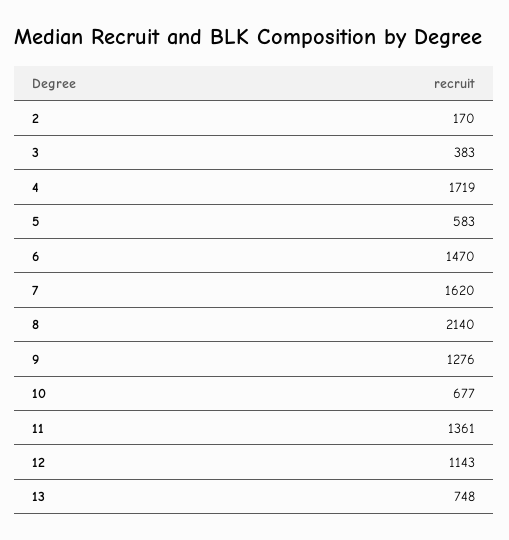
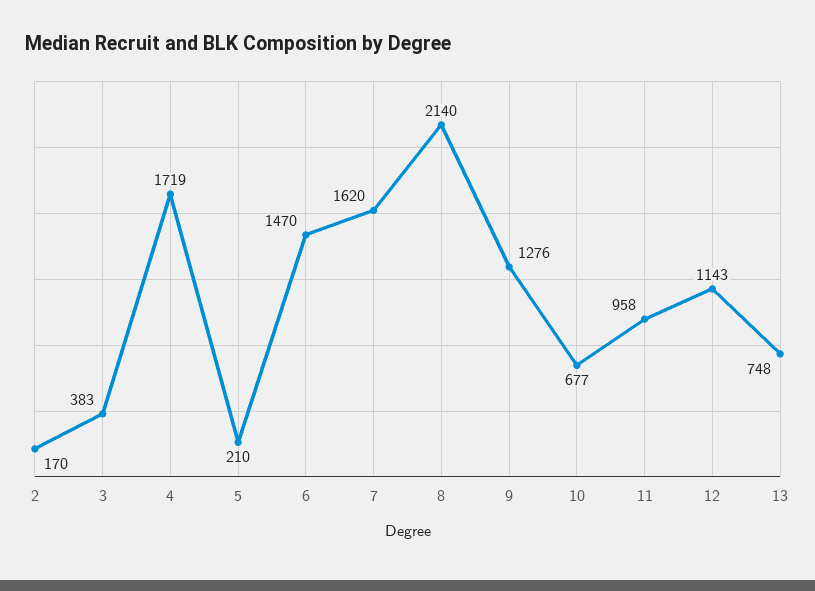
  {
    "2": 170,
    "3": 383,
    "4": 1719,
-   "5": 583,
+   "5": 210,
    "6": 1470,
    "7": 1620,
    "8": 2140,
    "9": 1276,
    "10": 677,
-   "11": 1361,
+   "11": 958,
    "12": 1143,
    "13": 748
  }

